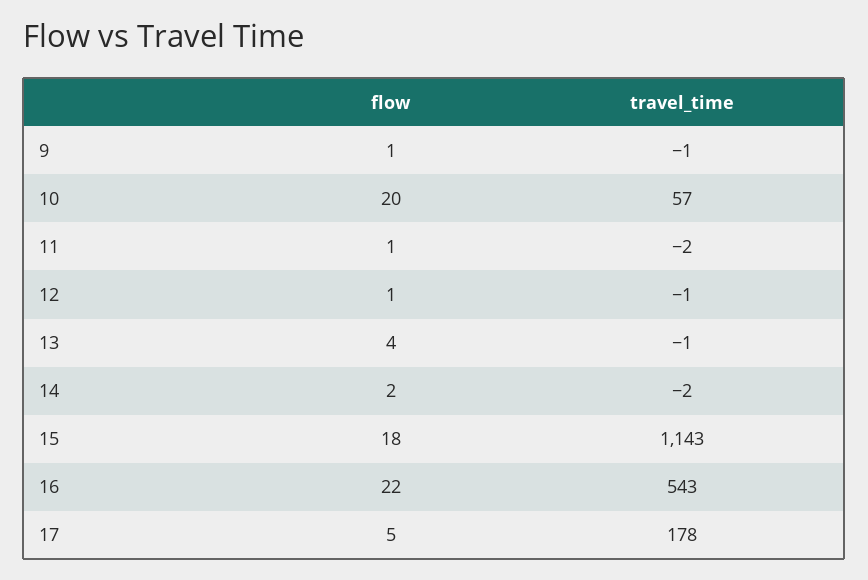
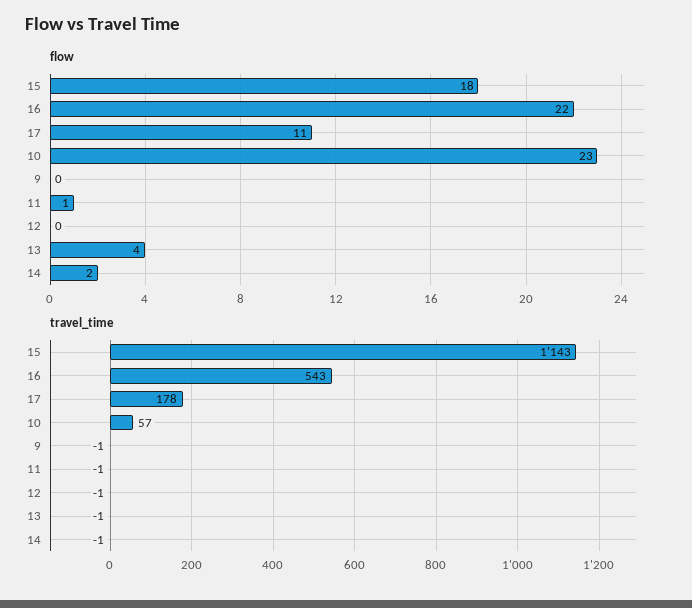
  {
    "flow": {
-     "9": 1,
+     "9": 0,
-     "10": 20,
+     "10": 23,
      "11": 1,
-     "12": 1,
+     "12": 0,
      "13": 4,
      "14": 2,
      "15": 18,
      "16": 22,
-     "17": 5
+     "17": 11
    },
    "travel_time": {
      "9": -1,
      "10": 57,
-     "11": -2,
+     "11": -1,
      "12": -1,
      "13": -1,
-     "14": -2,
+     "14": -1,
      "15": 1143,
      "16": 543,
      "17": 178
    }
  }

